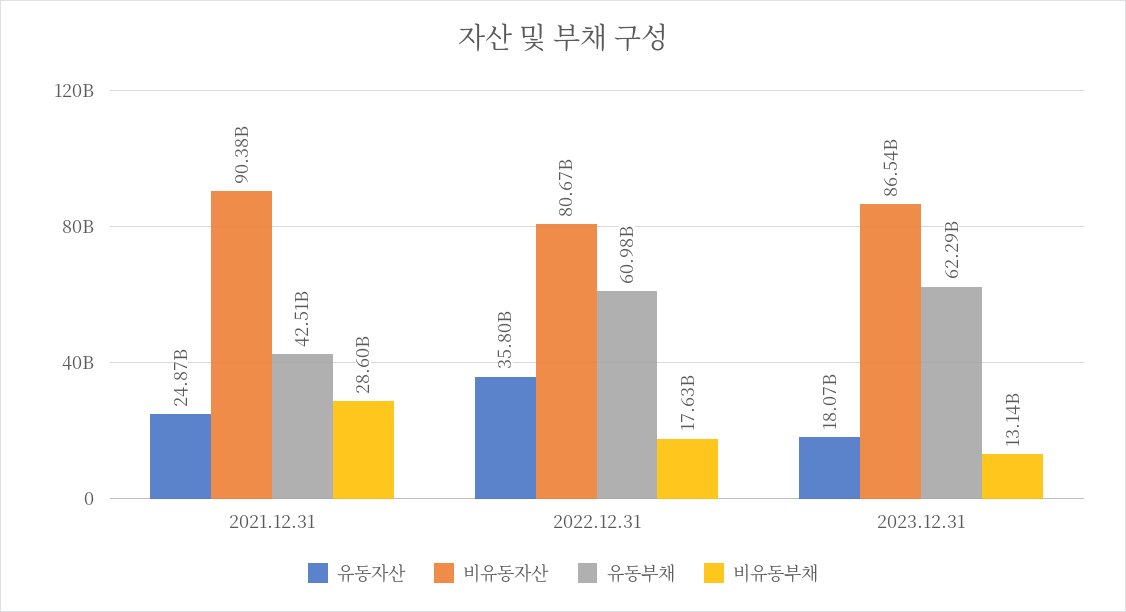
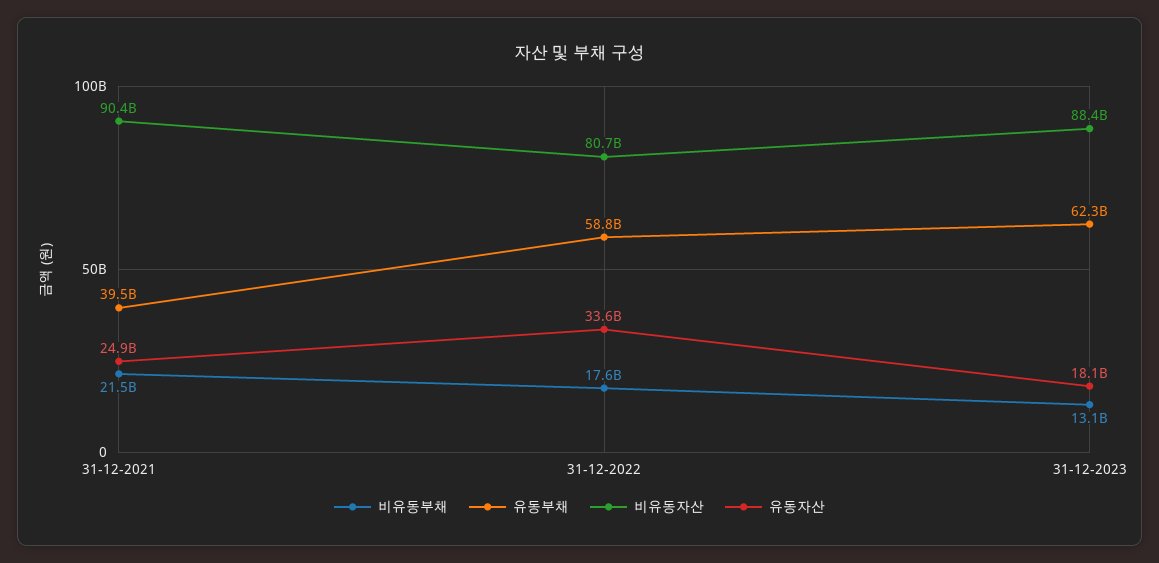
  {
    "유동자산": {
      "2021.12.31": 24870000000,
-     "2022.12.31": 35800000000,
+     "2022.12.31": 33600000000,
      "2023.12.31": 18070000000
    },
    "비유동자산": {
      "2021.12.31": 90380000000,
      "2022.12.31": 80670000000,
-     "2023.12.31": 86540000000
+     "2023.12.31": 88400000000
    },
    "유동부채": {
-     "2021.12.31": 42510000000,
+     "2021.12.31": 39500000000,
-     "2022.12.31": 60980000000,
+     "2022.12.31": 58800000000,
      "2023.12.31": 62290000000
    },
    "비유동부채": {
-     "2021.12.31": 28600000000,
+     "2021.12.31": 21500000000,
      "2022.12.31": 17630000000,
      "2023.12.31": 13140000000
    }
  }

